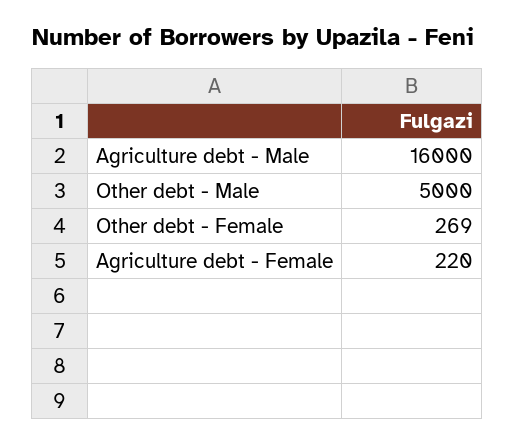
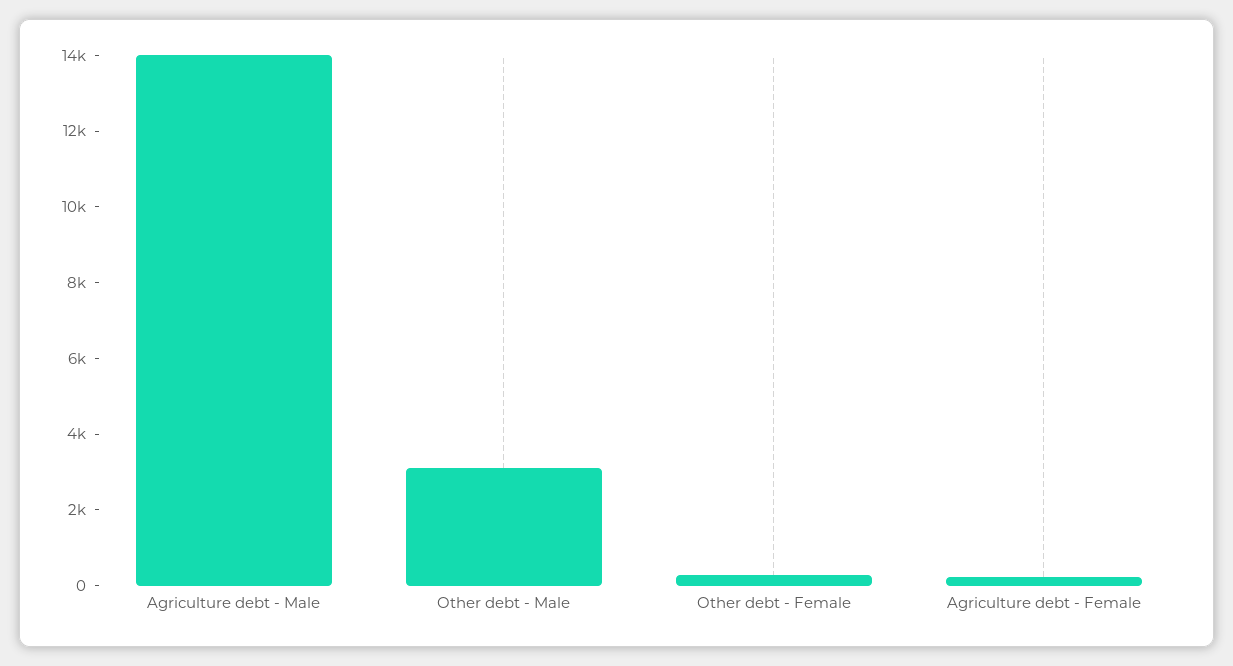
  {
-   "Agriculture debt - Male": 16000,
+   "Agriculture debt - Male": 14000,
-   "Other debt - Male": 5000,
+   "Other debt - Male": 3000,
    "Other debt - Female": 269,
    "Agriculture debt - Female": 220
  }

